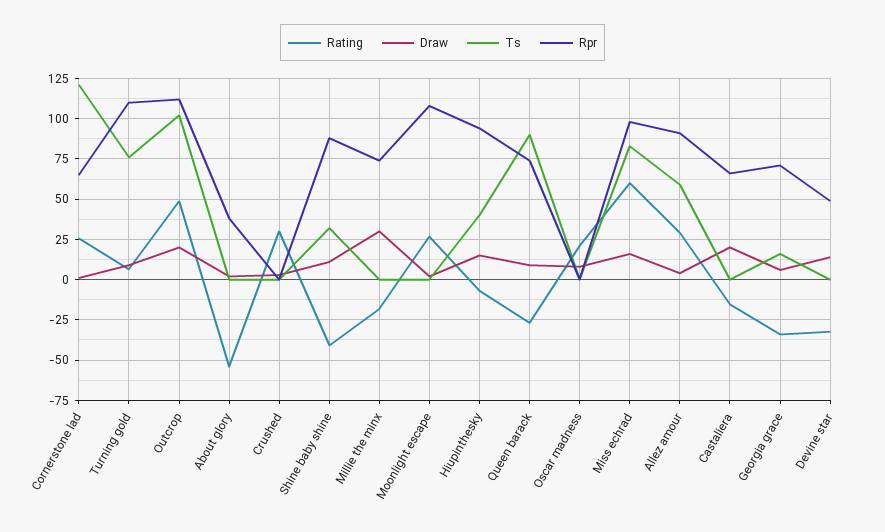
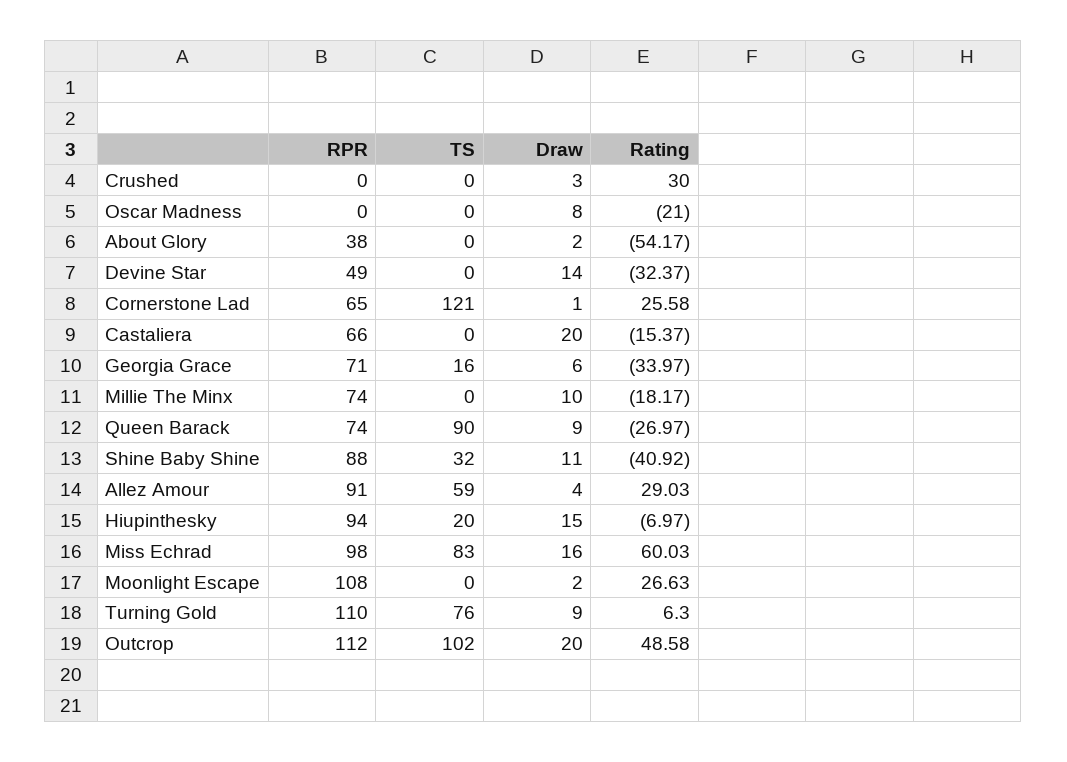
  {
    "Rating": {
      "Cornerstone lad": 25.58,
      "Turning gold": 6.3,
      "Outcrop": 48.58,
      "About glory": -54.17,
      "Crushed": 30,
      "Shine baby shine": -40.92,
      "Millie the minx": -18.17,
      "Moonlight escape": 26.63,
      "Hiupinthesky": -6.97,
      "Queen barack": -26.97,
-     "Oscar madness": 20,
+     "Oscar madness": -21,
      "Miss echrad": 60.03,
      "Allez amour": 29.03,
      "Castaliera": -15.37,
      "Georgia grace": -33.97,
      "Devine star": -32.37
    },
    "Draw": {
      "Cornerstone lad": 1,
      "Turning gold": 9,
      "Outcrop": 20,
      "About glory": 2,
      "Crushed": 3,
      "Shine baby shine": 11,
-     "Millie the minx": 30,
+     "Millie the minx": 10,
      "Moonlight escape": 2,
      "Hiupinthesky": 15,
      "Queen barack": 9,
      "Oscar madness": 8,
      "Miss echrad": 16,
      "Allez amour": 4,
      "Castaliera": 20,
      "Georgia grace": 6,
      "Devine star": 14
    },
    "Ts": {
      "Cornerstone lad": 121,
      "Turning gold": 76,
      "Outcrop": 102,
      "About glory": 0,
      "Crushed": 0,
      "Shine baby shine": 32,
      "Millie the minx": 0,
      "Moonlight escape": 0,
-     "Hiupinthesky": 40,
+     "Hiupinthesky": 20,
      "Queen barack": 90,
      "Oscar madness": 0,
      "Miss echrad": 83,
      "Allez amour": 59,
      "Castaliera": 0,
      "Georgia grace": 16,
      "Devine star": 0
    },
    "Rpr": {
      "Cornerstone lad": 65,
      "Turning gold": 110,
      "Outcrop": 112,
      "About glory": 38,
      "Crushed": 0,
      "Shine baby shine": 88,
      "Millie the minx": 74,
      "Moonlight escape": 108,
      "Hiupinthesky": 94,
      "Queen barack": 74,
      "Oscar madness": 0,
      "Miss echrad": 98,
      "Allez amour": 91,
      "Castaliera": 66,
      "Georgia grace": 71,
      "Devine star": 49
    }
  }

